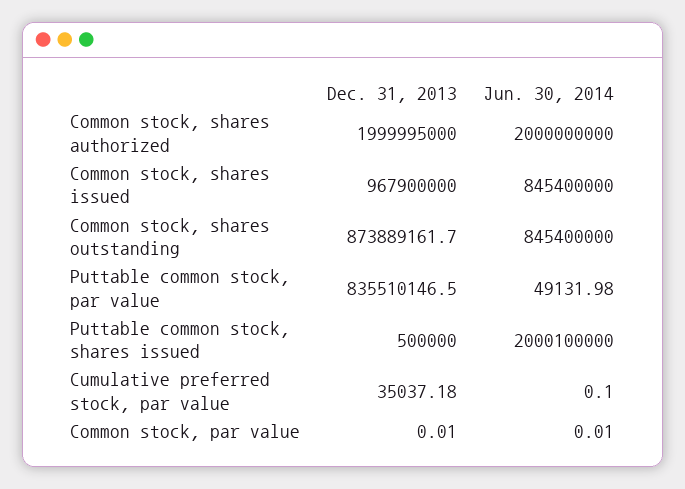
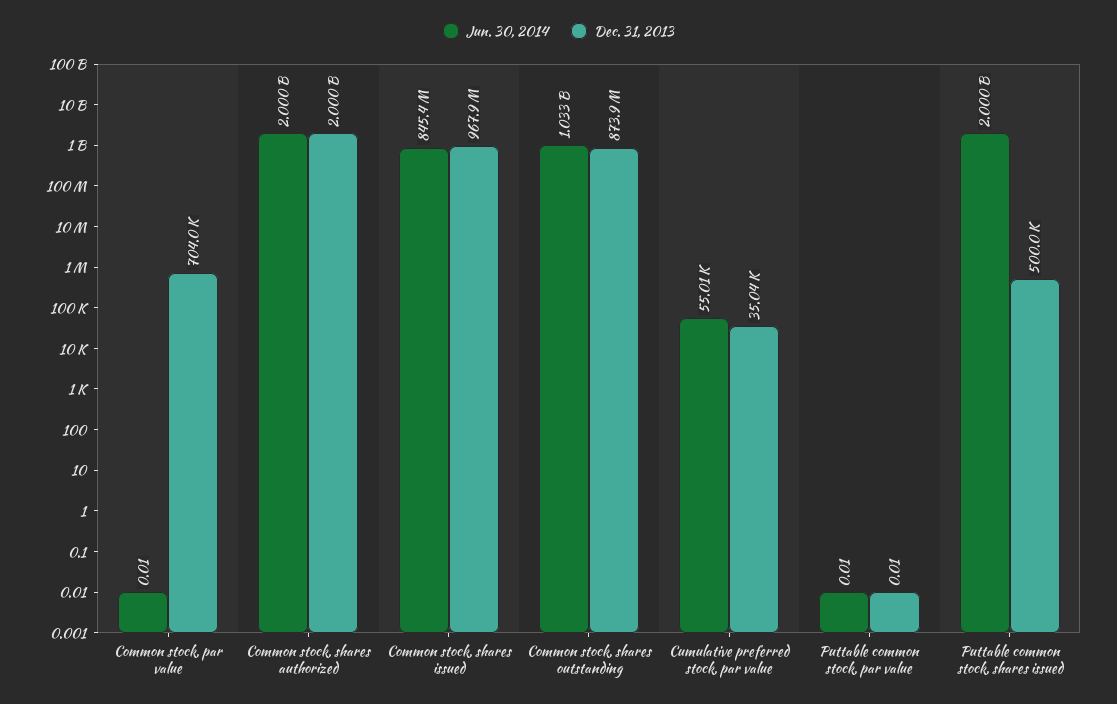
  {
    "Dec. 31, 2013": {
      "Common stock, shares authorized": 1999995000,
      "Common stock, shares issued": 967900000,
      "Common stock, shares outstanding": 873889161.7,
-     "Puttable common stock, par value": 835510146.5,
+     "Puttable common stock, par value": 0.01,
      "Puttable common stock, shares issued": 500000,
      "Cumulative preferred stock, par value": 35037.18,
-     "Common stock, par value": 0.01
+     "Common stock, par value": 704000
    },
    "Jun. 30, 2014": {
      "Common stock, shares authorized": 2000000000,
      "Common stock, shares issued": 845400000,
-     "Common stock, shares outstanding": 845400000,
+     "Common stock, shares outstanding": 1033000000,
-     "Puttable common stock, par value": 49131.98,
+     "Puttable common stock, par value": 0.01,
      "Puttable common stock, shares issued": 2000100000,
-     "Cumulative preferred stock, par value": 0.1,
+     "Cumulative preferred stock, par value": 55010,
      "Common stock, par value": 0.01
    }
  }

